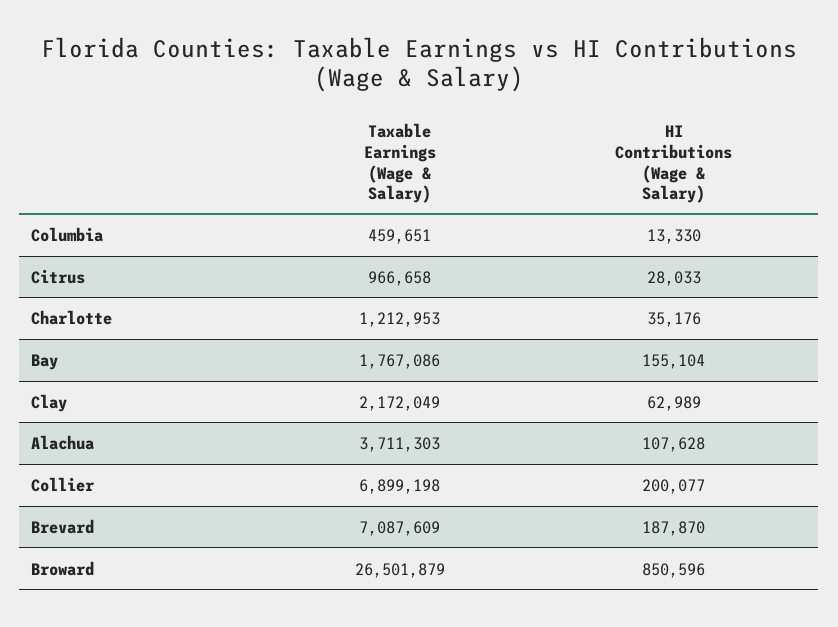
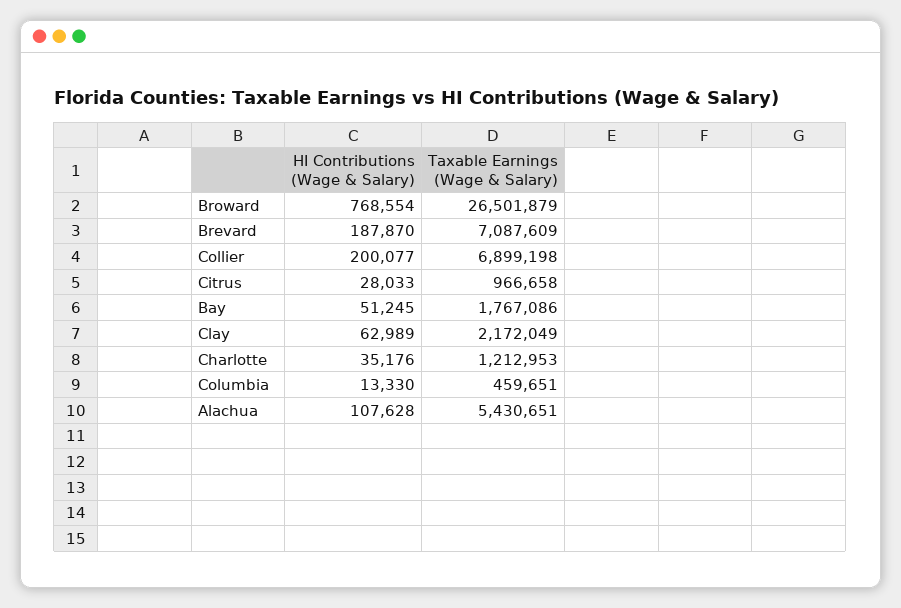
  {
    "Taxable Earnings (Wage & Salary)": {
      "Columbia": 459651,
      "Citrus": 966658,
      "Charlotte": 1212953,
      "Bay": 1767086,
      "Clay": 2172049,
-     "Alachua": 3711303,
+     "Alachua": 5430651,
      "Collier": 6899198,
      "Brevard": 7087609,
      "Broward": 26501879
    },
    "HI Contributions (Wage & Salary)": {
      "Columbia": 13330,
      "Citrus": 28033,
      "Charlotte": 35176,
-     "Bay": 155104,
+     "Bay": 51245,
      "Clay": 62989,
      "Alachua": 107628,
      "Collier": 200077,
      "Brevard": 187870,
-     "Broward": 850596
+     "Broward": 768554
    }
  }

